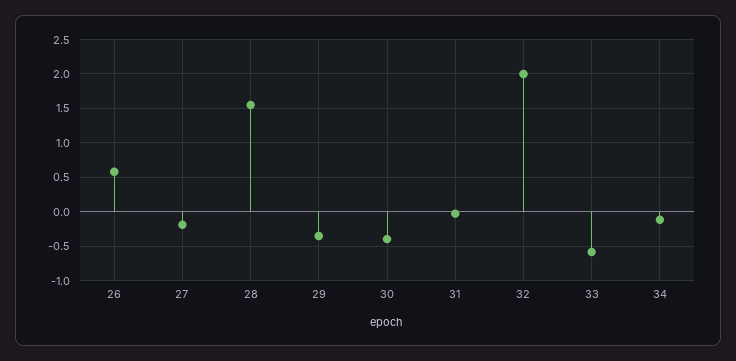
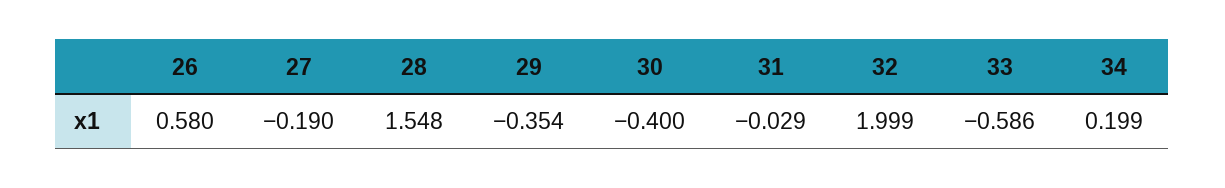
  {
    "26": 0.58,
    "27": -0.19,
    "28": 1.548,
    "29": -0.354,
    "30": -0.4,
    "31": -0.029,
    "32": 1.999,
    "33": -0.586,
-   "34": -0.1
+   "34": 0.199
  }

